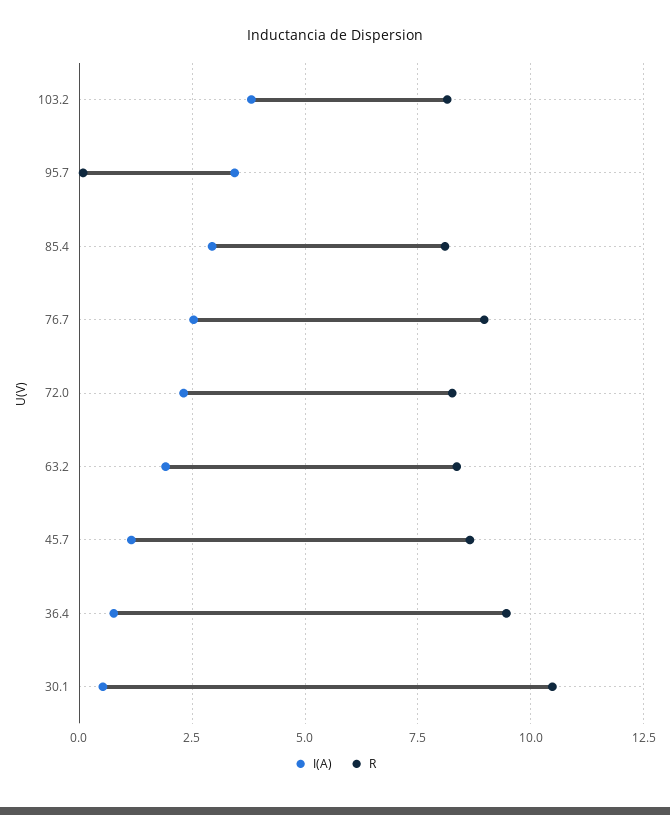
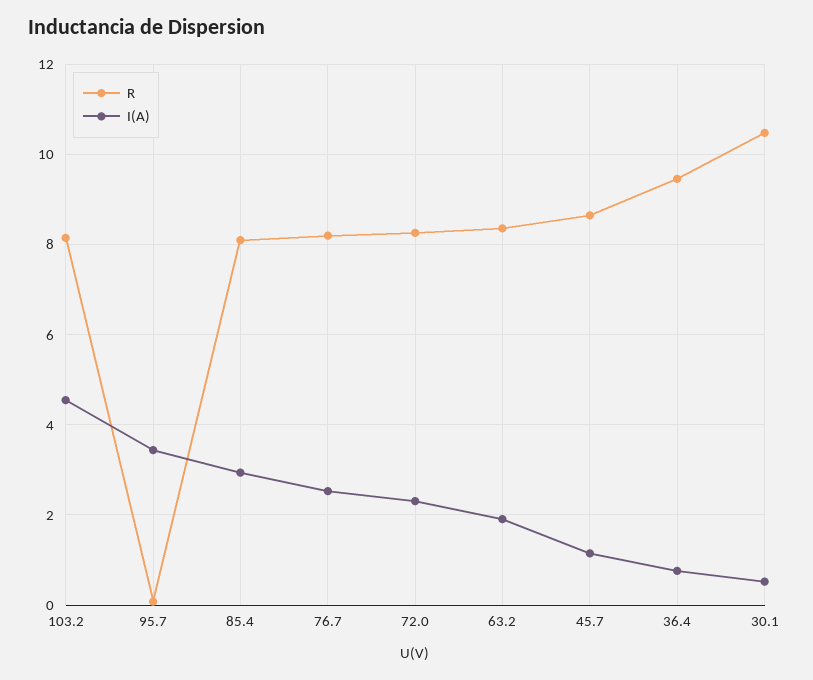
  {
    "I(A)": {
-     "103.2": 3.75,
+     "103.2": 4.6,
      "95.7": 3.4,
      "85.4": 3,
      "76.7": 2.6,
      "72.0": 2.4,
      "63.2": 2,
      "45.7": 1.2,
      "36.4": 0.8,
      "30.1": 0.6
    },
    "R": {
      "103.2": 8.2,
      "95.7": 0,
      "85.4": 8.2,
-     "76.7": 9,
+     "76.7": 8.2,
      "72.0": 8.2,
      "63.2": 8.4,
      "45.7": 8.6,
      "36.4": 9.4,
      "30.1": 10.4
    }
  }

